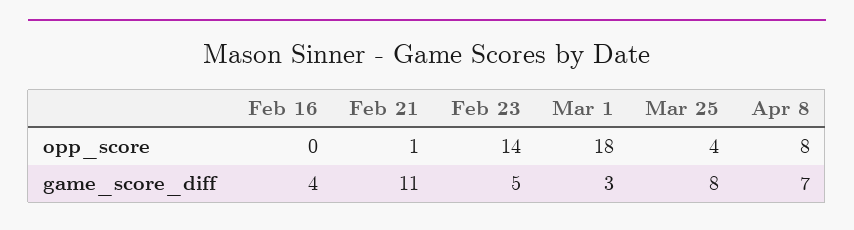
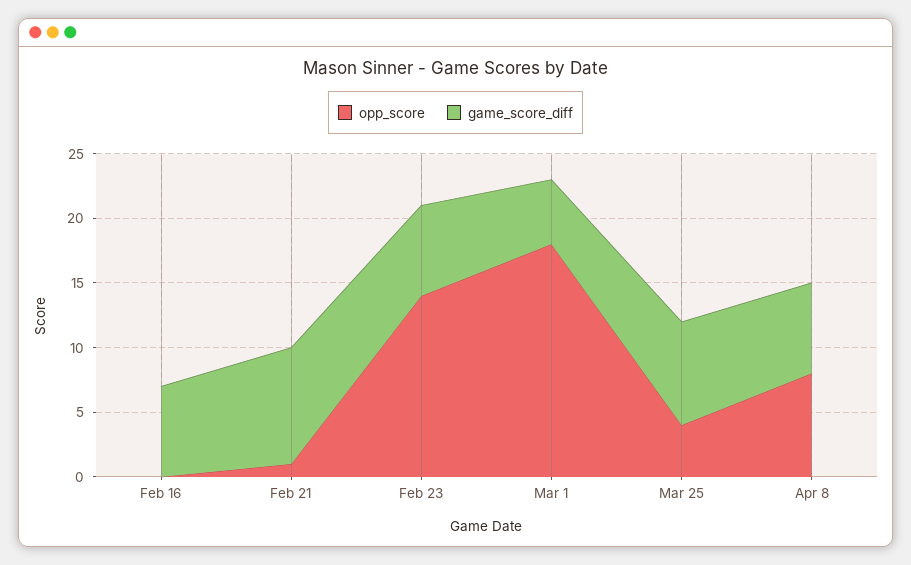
  {
    "opp_score": {
      "Feb 16": 0,
      "Feb 21": 1,
      "Feb 23": 14,
      "Mar 1": 18,
      "Mar 25": 4,
      "Apr 8": 8
    },
    "game_score_diff": {
-     "Feb 16": 4,
+     "Feb 16": 7,
-     "Feb 21": 11,
+     "Feb 21": 9,
-     "Feb 23": 5,
+     "Feb 23": 7,
-     "Mar 1": 3,
+     "Mar 1": 5,
      "Mar 25": 8,
      "Apr 8": 7
    }
  }

